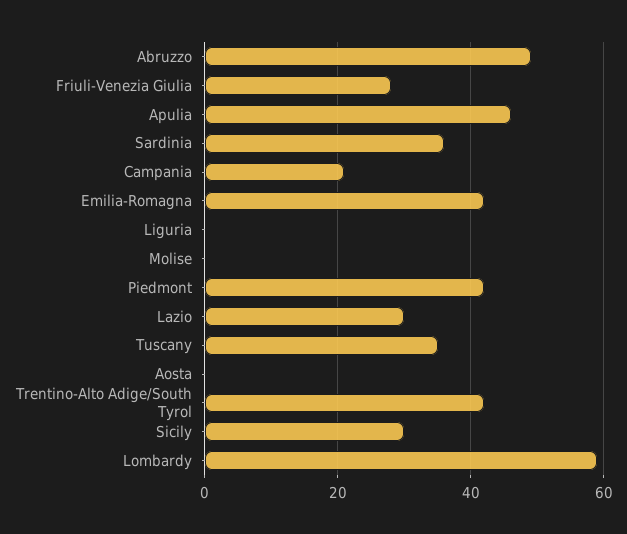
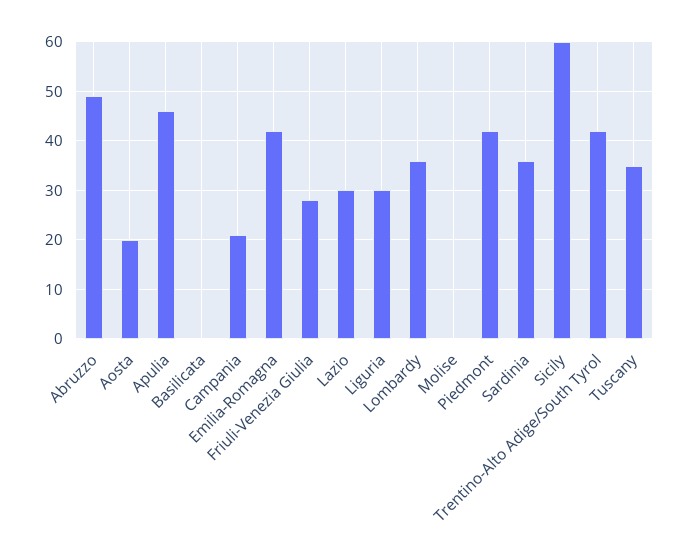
  {
    "Abruzzo": 50,
    "Friuli-Venezia Giulia": 30,
    "Apulia": 45,
    "Sardinia": 35,
    "Campania": 20,
    "Emilia-Romagna": 40,
-   "Liguria": 0,
+   "Liguria": 30,
    "Molise": 0,
    "Piedmont": 40,
    "Lazio": 30,
    "Tuscany": 35,
-   "Aosta": 0,
+   "Aosta": 20,
    "Trentino-Alto Adige/South Tyrol": 40,
-   "Sicily": 30,
+   "Sicily": 60,
-   "Lombardy": 60
+   "Lombardy": 35,
+   "Basilicata": 0
  }

